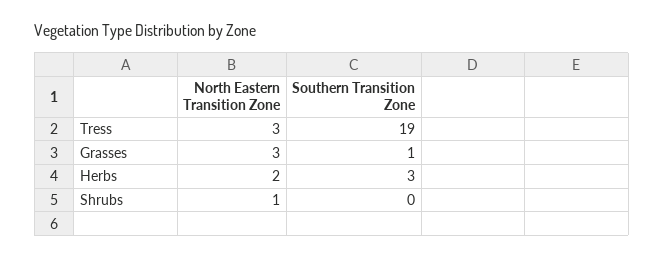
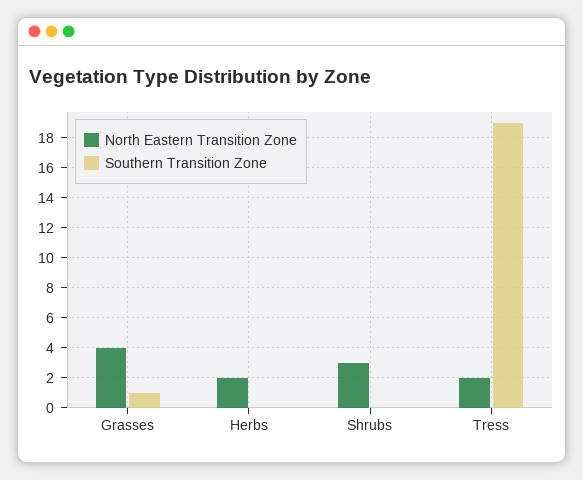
  {
    "North Eastern Transition Zone": {
-     "Tress": 3,
+     "Tress": 2,
-     "Grasses": 3,
+     "Grasses": 4,
      "Herbs": 2,
-     "Shrubs": 1
+     "Shrubs": 3
    },
    "Southern Transition Zone": {
      "Tress": 19,
      "Grasses": 1,
-     "Herbs": 3,
+     "Herbs": 0,
      "Shrubs": 0
    }
  }

